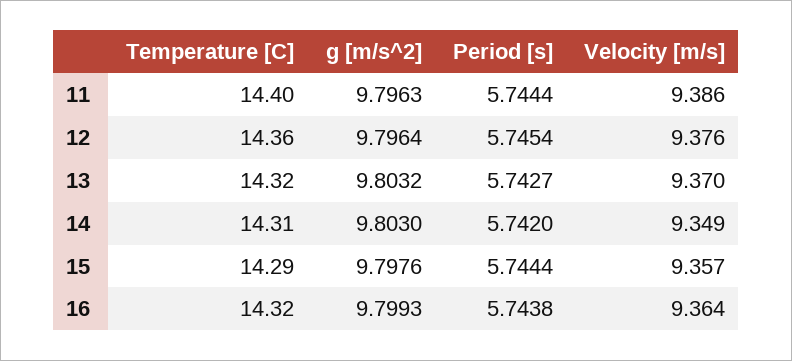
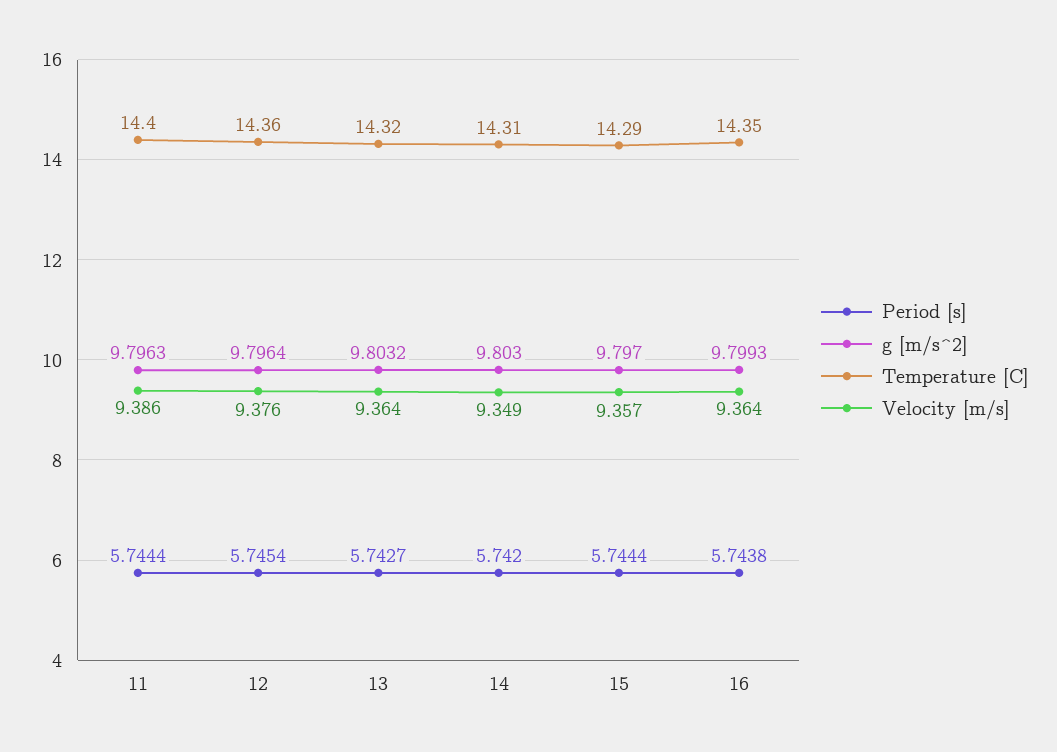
  {
    "Temperature [C]": {
      "11": 14.4,
      "12": 14.36,
      "13": 14.32,
      "14": 14.31,
      "15": 14.29,
-     "16": 14.32
+     "16": 14.35
    },
    "g [m/s^2]": {
      "11": 9.7963,
      "12": 9.7964,
      "13": 9.8032,
      "14": 9.803,
-     "15": 9.7976,
+     "15": 9.797,
      "16": 9.7993
    },
    "Period [s]": {
      "11": 5.7444,
      "12": 5.7454,
      "13": 5.7427,
      "14": 5.742,
      "15": 5.7444,
      "16": 5.7438
    },
    "Velocity [m/s]": {
      "11": 9.386,
      "12": 9.376,
-     "13": 9.37,
+     "13": 9.364,
      "14": 9.349,
      "15": 9.357,
      "16": 9.364
    }
  }

